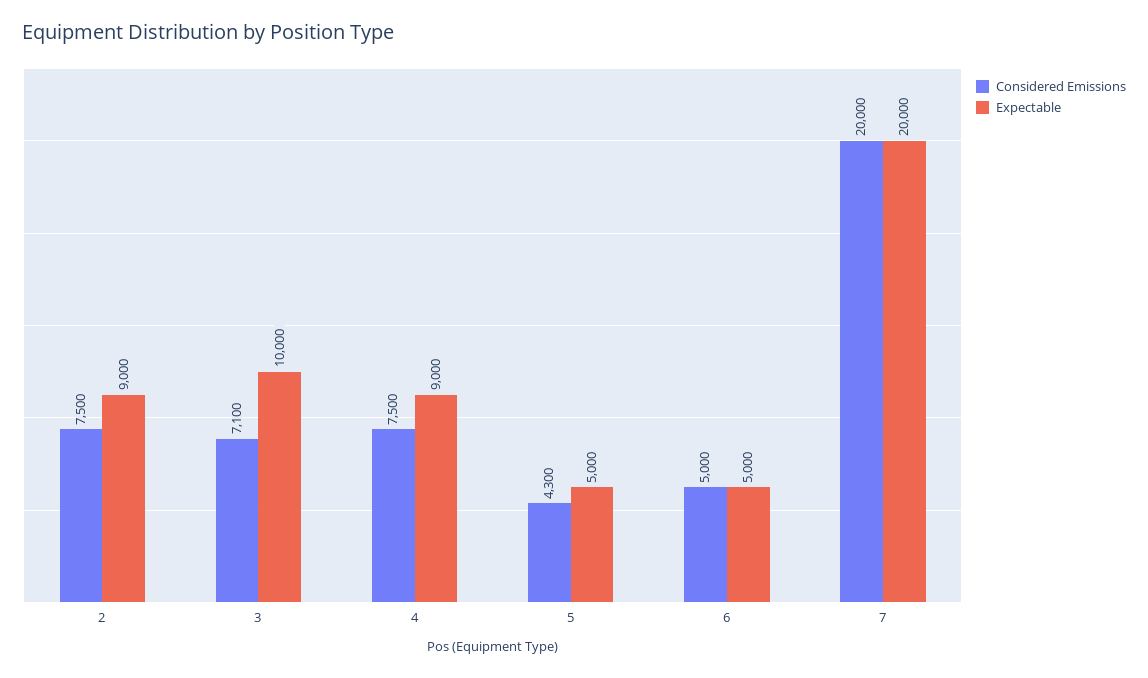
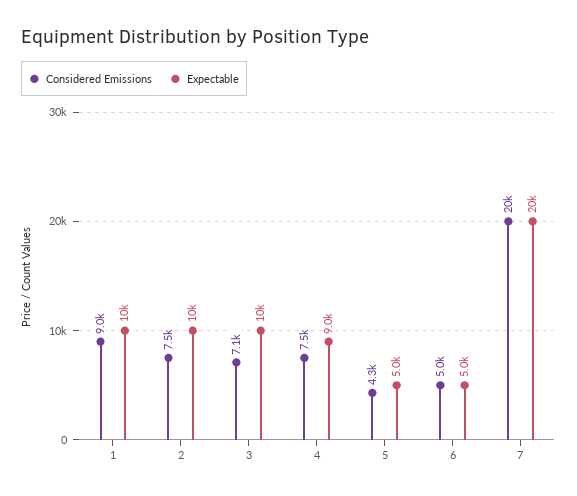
  {
    "Considered Emissions": {
      "2": 7500,
      "3": 7100,
      "4": 7500,
      "5": 4300,
      "6": 5000,
-     "7": 20000
+     "7": 20000,
+     "1": 9000
    },
    "Expectable": {
-     "2": 9000,
+     "2": 10000,
      "3": 10000,
      "4": 9000,
      "5": 5000,
      "6": 5000,
-     "7": 20000
+     "7": 20000,
+     "1": 10000
    }
  }

